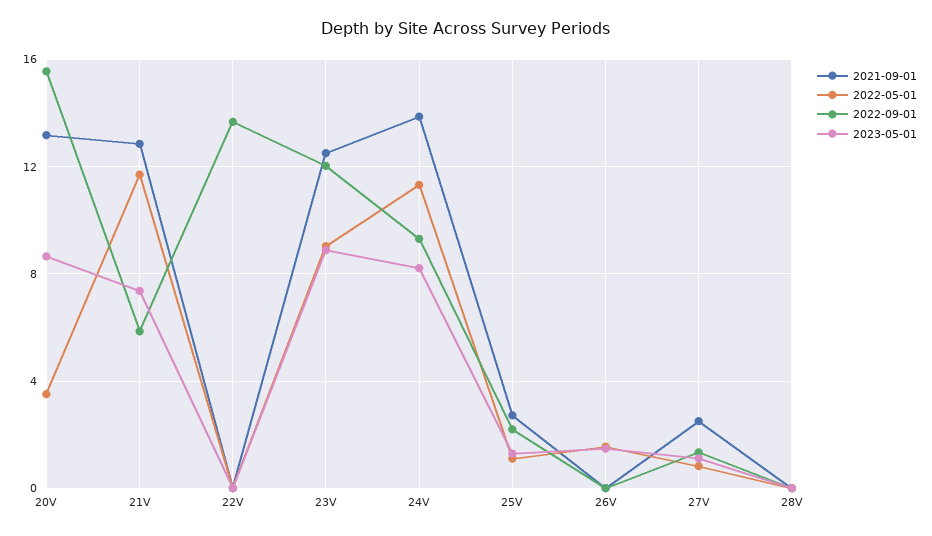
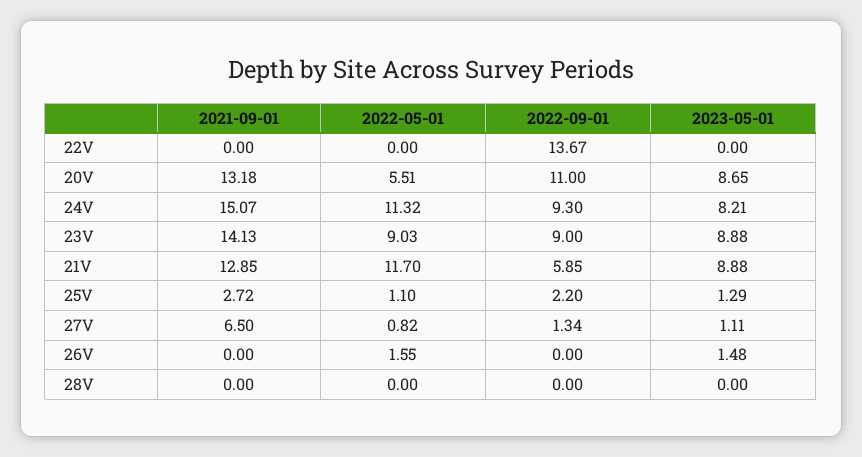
  {
    "2021-09-01": {
      "20V": 13.18,
      "21V": 12.85,
      "22V": 0,
-     "23V": 12.5,
+     "23V": 14.13,
-     "24V": 14,
+     "24V": 15.07,
      "25V": 2.72,
      "26V": 0,
-     "27V": 2.5,
+     "27V": 6.5,
      "28V": 0
    },
    "2022-05-01": {
-     "20V": 3.5,
+     "20V": 5.51,
      "21V": 11.7,
      "22V": 0,
      "23V": 9.03,
      "24V": 11.32,
      "25V": 1.1,
      "26V": 1.55,
      "27V": 0.82,
      "28V": 0
    },
    "2022-09-01": {
-     "20V": 15.5,
+     "20V": 11,
      "21V": 5.85,
      "22V": 13.67,
-     "23V": 12,
+     "23V": 9,
      "24V": 9.3,
      "25V": 2.2,
      "26V": 0,
      "27V": 1.34,
      "28V": 0
    },
    "2023-05-01": {
      "20V": 8.65,
-     "21V": 7.5,
+     "21V": 8.88,
      "22V": 0,
      "23V": 8.88,
      "24V": 8.21,
      "25V": 1.29,
      "26V": 1.48,
      "27V": 1.11,
      "28V": 0
    }
  }

